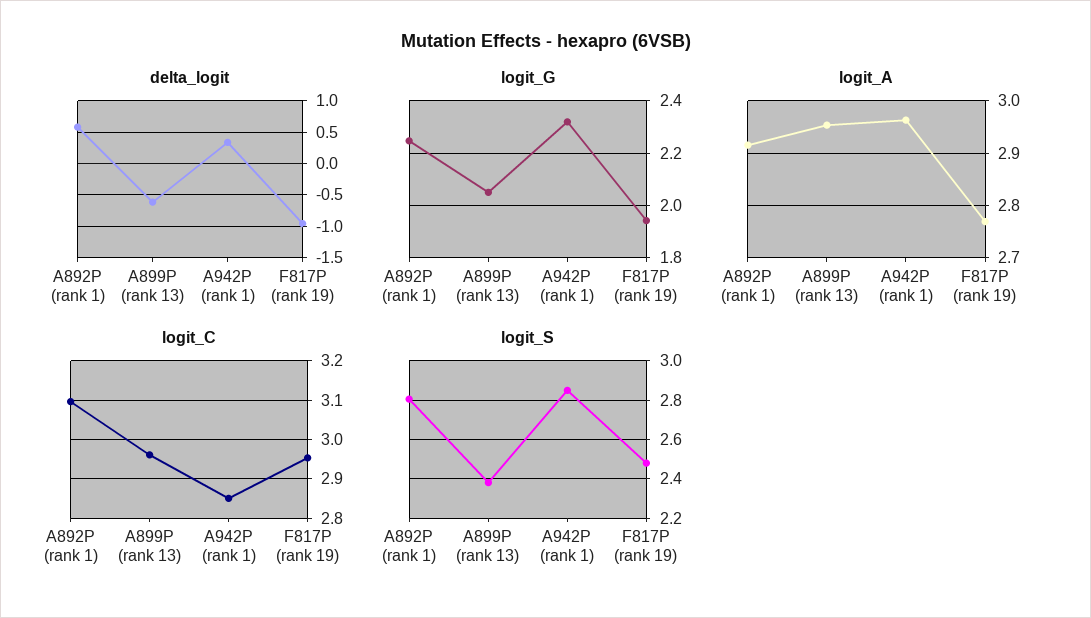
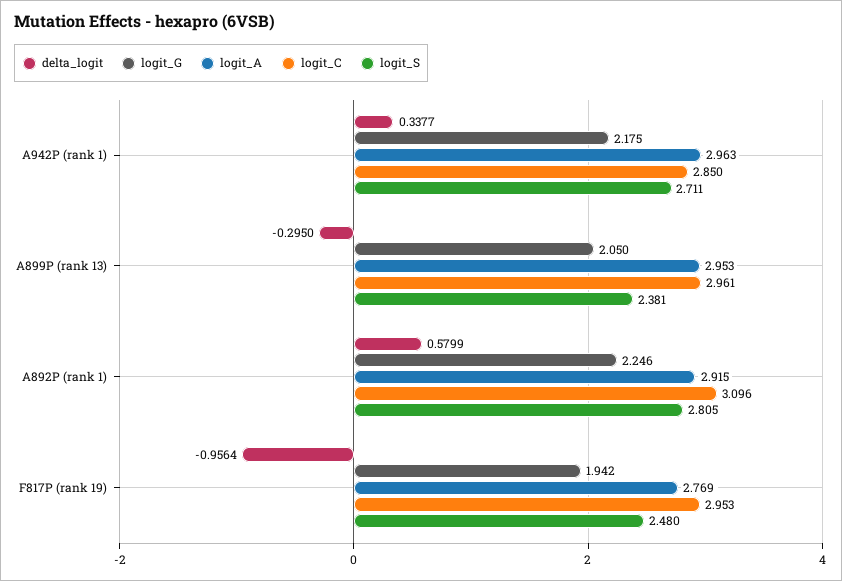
  {
    "delta_logit": {
      "A892P (rank 1)": 0.5799,
-     "A899P (rank 13)": -0.6,
+     "A899P (rank 13)": -0.295,
      "A942P (rank 1)": 0.3377,
      "F817P (rank 19)": -0.9564
    },
    "logit_G": {
      "A892P (rank 1)": 2.246,
      "A899P (rank 13)": 2.05,
-     "A942P (rank 1)": 2.325,
+     "A942P (rank 1)": 2.175,
      "F817P (rank 19)": 1.942
    },
    "logit_A": {
      "A892P (rank 1)": 2.915,
      "A899P (rank 13)": 2.953,
      "A942P (rank 1)": 2.963,
      "F817P (rank 19)": 2.769
    },
    "logit_C": {
      "A892P (rank 1)": 3.096,
      "A899P (rank 13)": 2.961,
      "A942P (rank 1)": 2.85,
      "F817P (rank 19)": 2.953
    },
    "logit_S": {
      "A892P (rank 1)": 2.805,
      "A899P (rank 13)": 2.381,
-     "A942P (rank 1)": 2.85,
+     "A942P (rank 1)": 2.711,
      "F817P (rank 19)": 2.48
    }
  }

